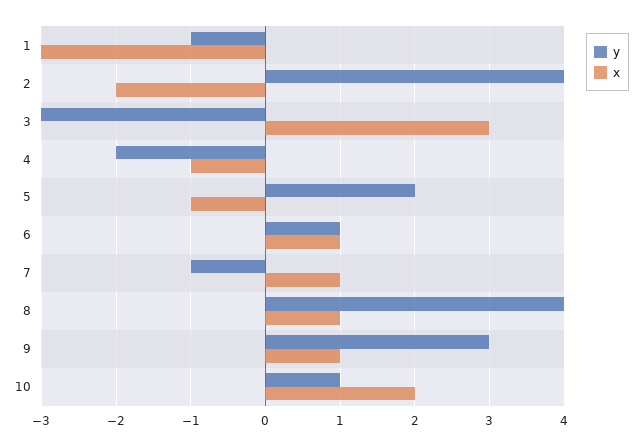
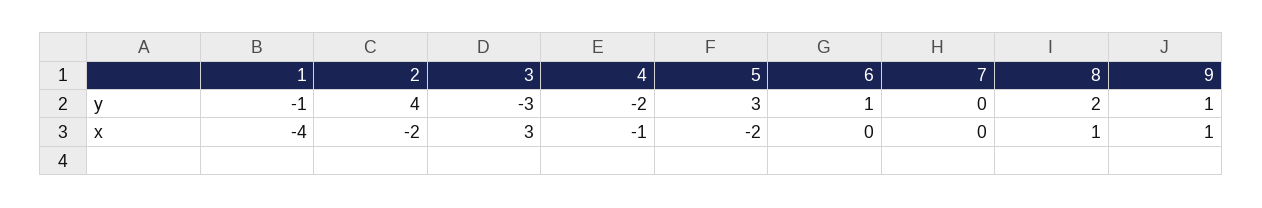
  {
    "y": {
      "1": -1,
      "2": 4,
      "3": -3,
      "4": -2,
-     "5": 2,
+     "5": 3,
      "6": 1,
-     "7": -1,
+     "7": 0,
-     "8": 4,
+     "8": 2,
-     "9": 3,
+     "9": 1
-     "10": 1
    },
    "x": {
-     "1": -3,
+     "1": -4,
      "2": -2,
      "3": 3,
      "4": -1,
-     "5": -1,
+     "5": -2,
-     "6": 1,
+     "6": 0,
-     "7": 1,
+     "7": 0,
      "8": 1,
-     "9": 1,
+     "9": 1
-     "10": 2
    }
  }

